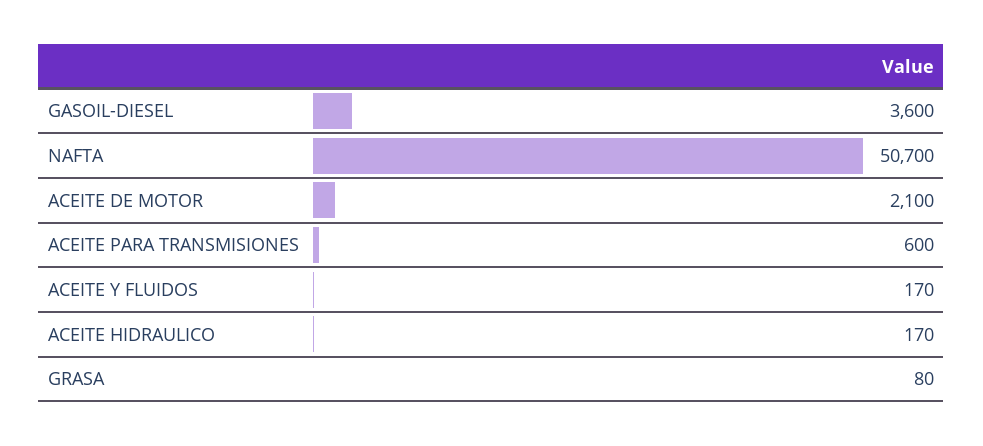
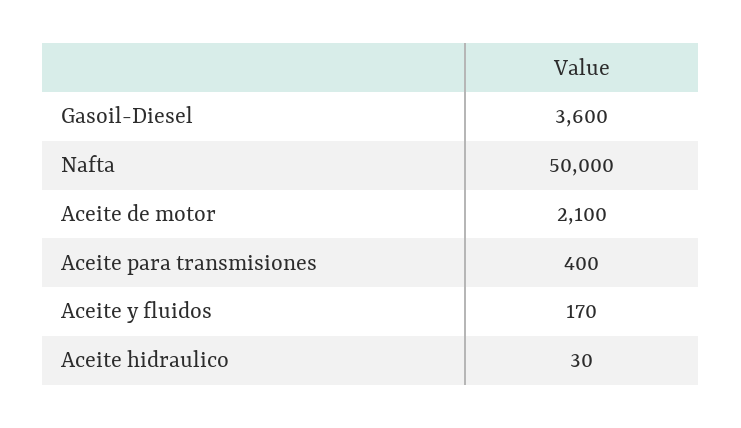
  {
    "GASOIL-DIESEL": 3600,
-   "NAFTA": 50700,
+   "NAFTA": 50000,
    "ACEITE DE MOTOR": 2100,
-   "ACEITE PARA TRANSMISIONES": 600,
+   "ACEITE PARA TRANSMISIONES": 400,
    "ACEITE Y FLUIDOS": 170,
-   "ACEITE HIDRAULICO": 170,
+   "ACEITE HIDRAULICO": 30
-   "GRASA": 80
  }

